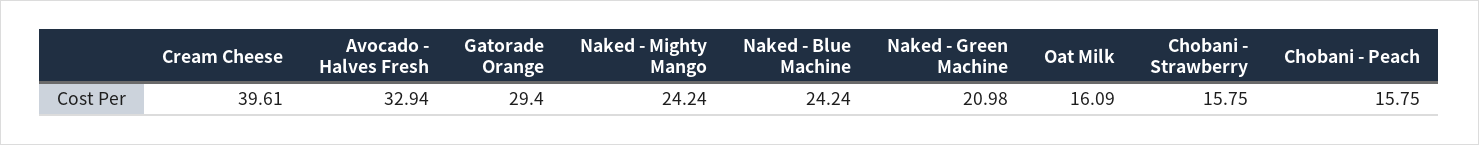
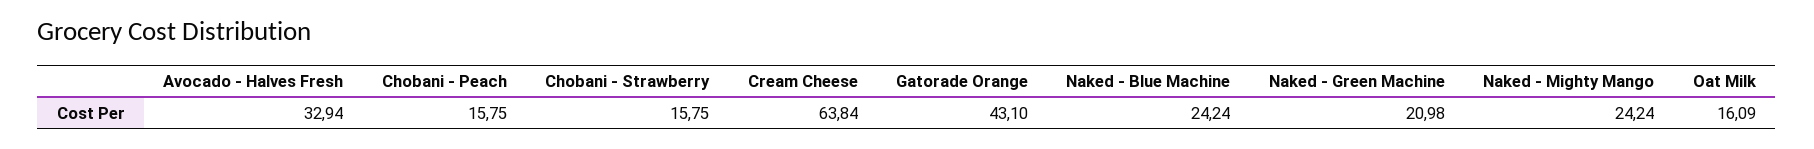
  {
-   "Cream Cheese": 39.61,
+   "Cream Cheese": 63.84,
    "Avocado - Halves Fresh": 32.94,
-   "Gatorade Orange": 29.4,
+   "Gatorade Orange": 43.1,
    "Naked - Mighty Mango": 24.24,
    "Naked - Blue Machine": 24.24,
    "Naked - Green Machine": 20.98,
    "Oat Milk": 16.09,
    "Chobani - Strawberry": 15.75,
    "Chobani - Peach": 15.75
  }

